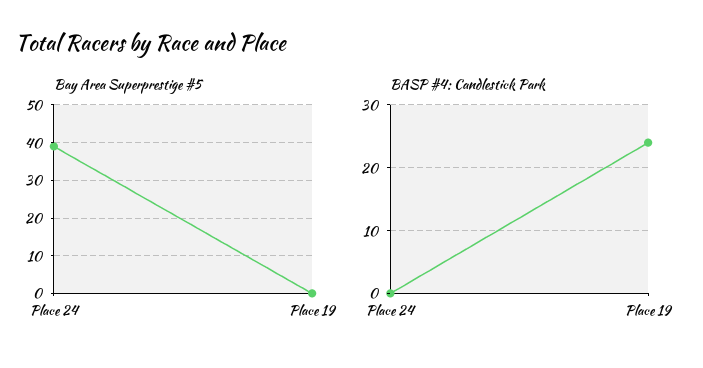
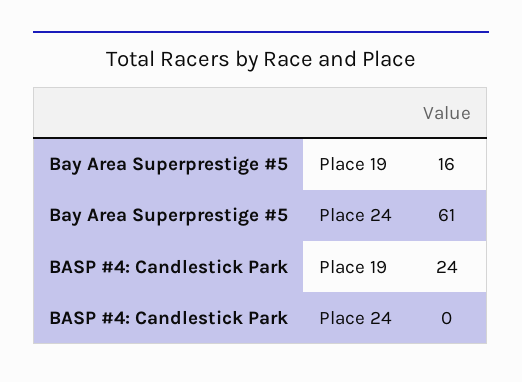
  {
    "Bay Area Superprestige #5": {
-     "Place 24": 40,
+     "Place 24": 61,
-     "Place 19": 0
+     "Place 19": 16
    },
    "BASP #4: Candlestick Park": {
      "Place 24": 0,
      "Place 19": 24
    }
  }

